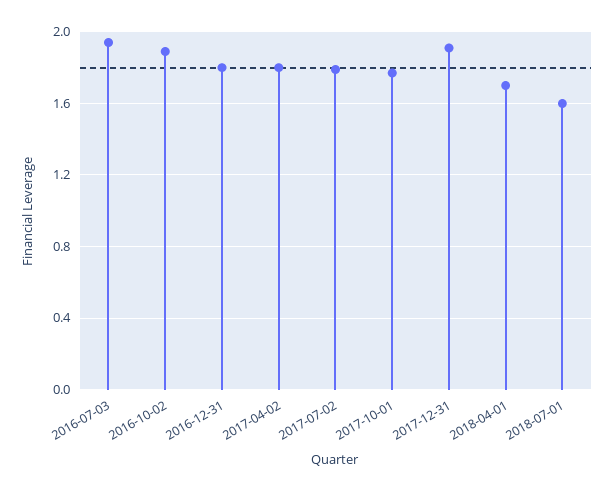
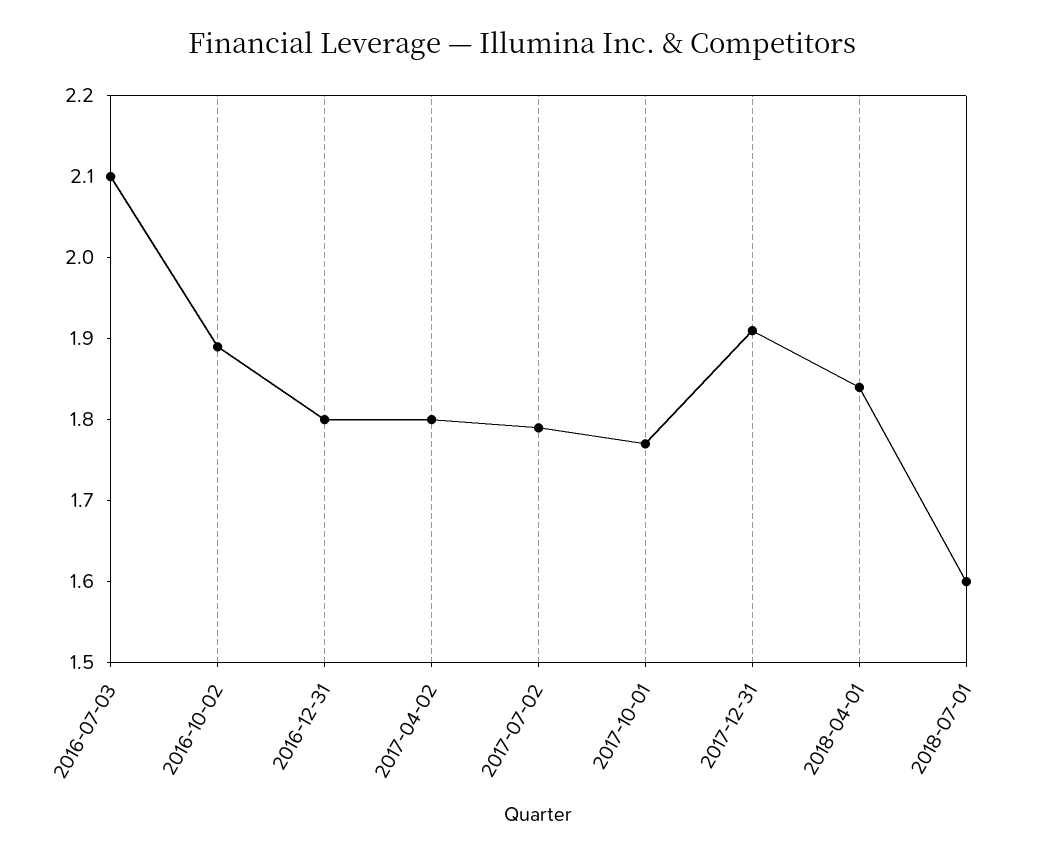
  {
-   "2016-07-03": 1.95,
+   "2016-07-03": 2.1,
    "2016-10-02": 1.89,
    "2016-12-31": 1.8,
    "2017-04-02": 1.8,
    "2017-07-02": 1.79,
    "2017-10-01": 1.77,
    "2017-12-31": 1.91,
-   "2018-04-01": 1.7,
+   "2018-04-01": 1.84,
    "2018-07-01": 1.6
  }

